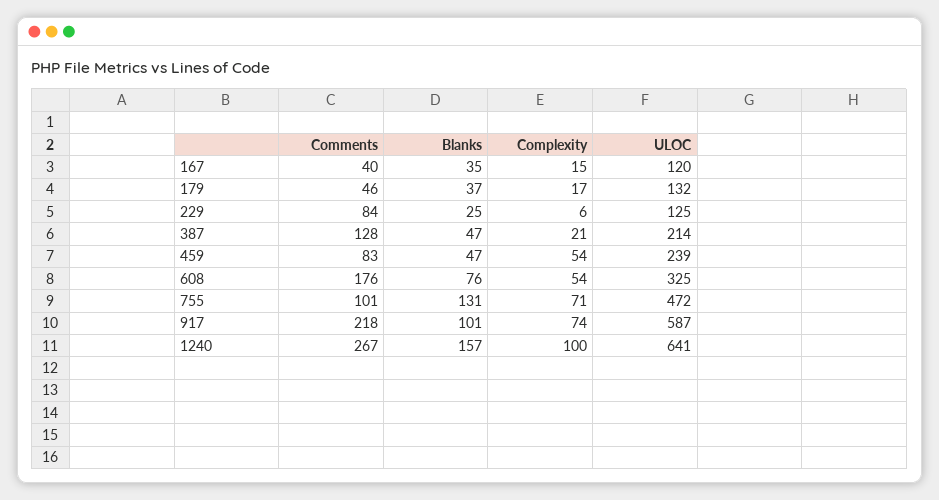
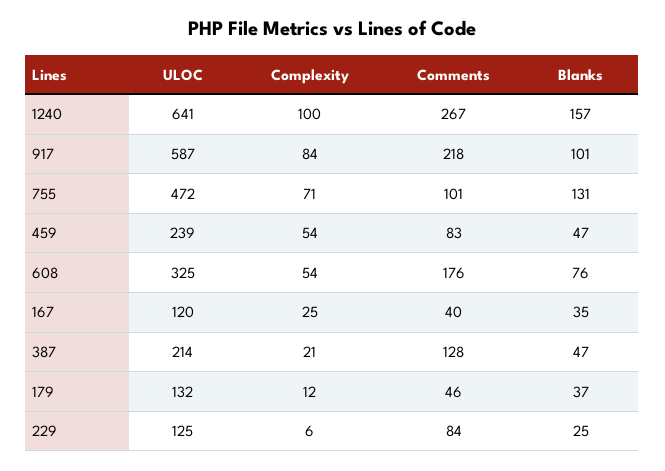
  {
    "Comments": {
      "167": 40,
      "179": 46,
      "229": 84,
      "387": 128,
      "459": 83,
      "608": 176,
      "755": 101,
      "917": 218,
      "1240": 267
    },
    "Blanks": {
      "167": 35,
      "179": 37,
      "229": 25,
      "387": 47,
      "459": 47,
      "608": 76,
      "755": 131,
      "917": 101,
      "1240": 157
    },
    "Complexity": {
-     "167": 15,
+     "167": 25,
-     "179": 17,
+     "179": 12,
      "229": 6,
      "387": 21,
      "459": 54,
      "608": 54,
      "755": 71,
-     "917": 74,
+     "917": 84,
      "1240": 100
    },
    "ULOC": {
      "167": 120,
      "179": 132,
      "229": 125,
      "387": 214,
      "459": 239,
      "608": 325,
      "755": 472,
      "917": 587,
      "1240": 641
    }
  }

